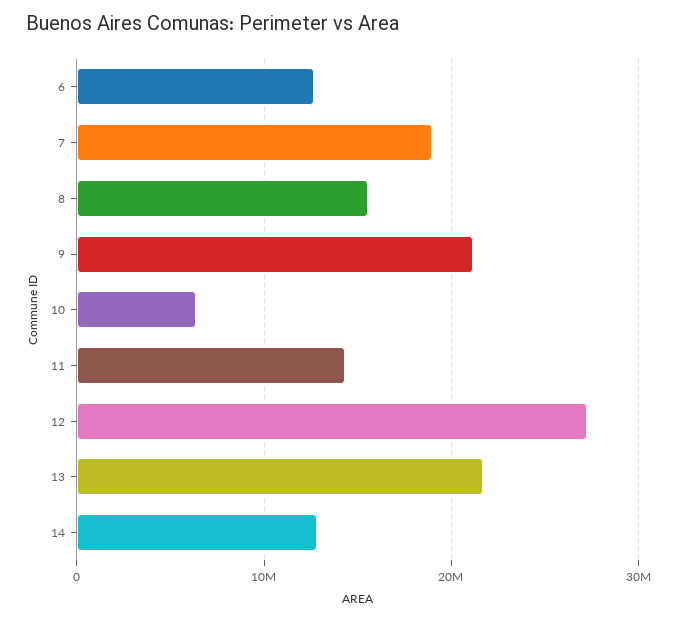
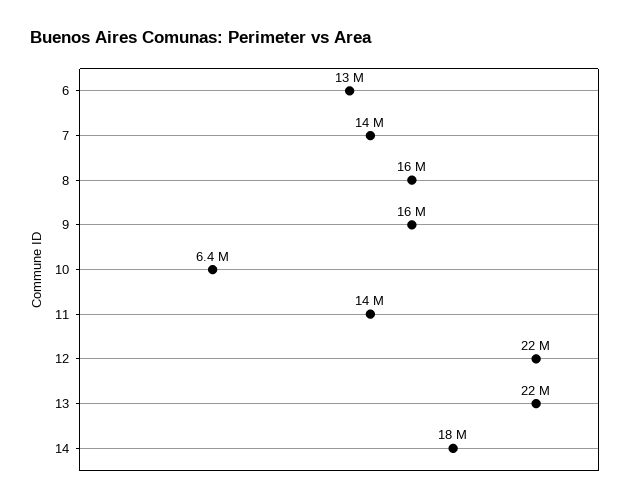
  {
    "6": 13000000,
-   "7": 19000000,
+   "7": 14000000,
    "8": 16000000,
-   "9": 21000000,
+   "9": 16000000,
    "10": 6400000,
    "11": 14000000,
-   "12": 27000000,
+   "12": 22000000,
    "13": 22000000,
-   "14": 13000000
+   "14": 18000000
  }

